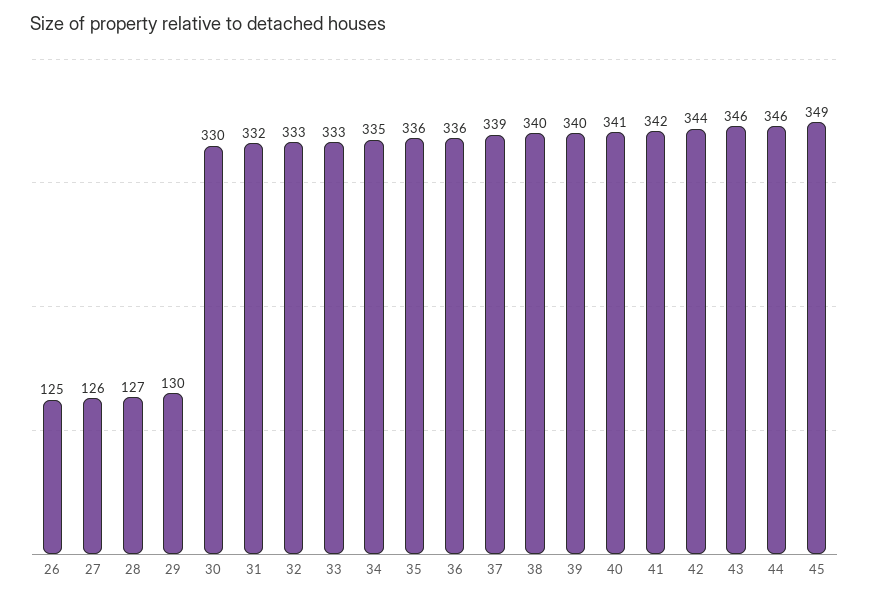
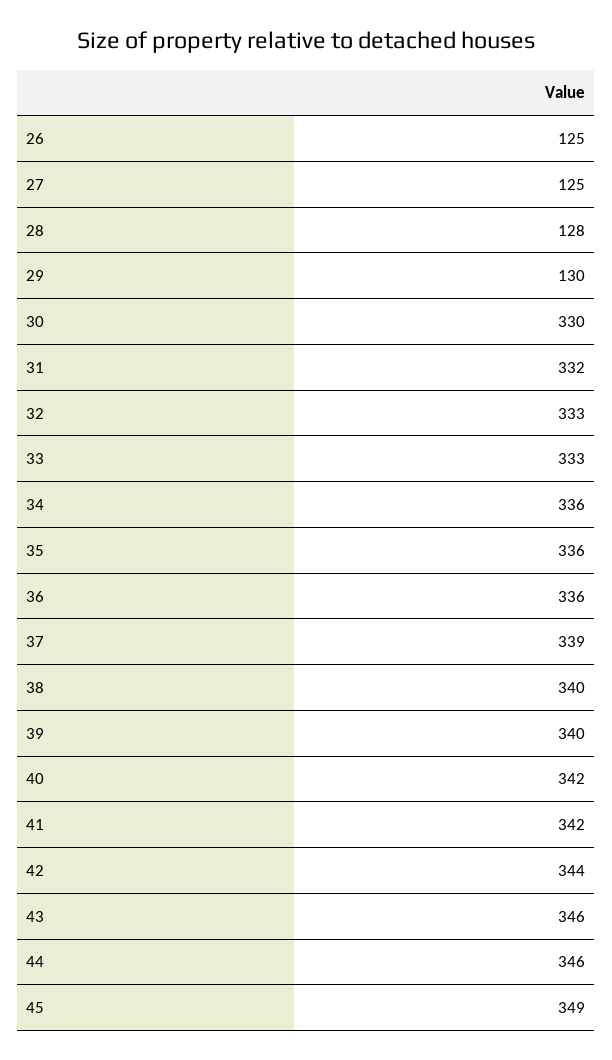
  {
    "26": 125,
-   "27": 126,
+   "27": 125,
-   "28": 127,
+   "28": 128,
    "29": 130,
    "30": 330,
    "31": 332,
    "32": 333,
    "33": 333,
-   "34": 335,
+   "34": 336,
    "35": 336,
    "36": 336,
    "37": 339,
    "38": 340,
    "39": 340,
-   "40": 341,
+   "40": 342,
    "41": 342,
    "42": 344,
    "43": 346,
    "44": 346,
    "45": 349
  }

